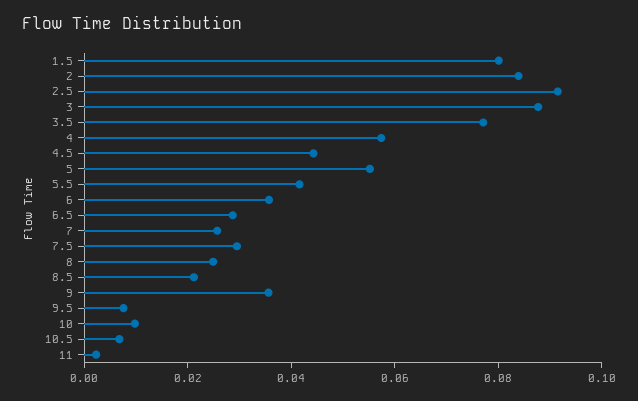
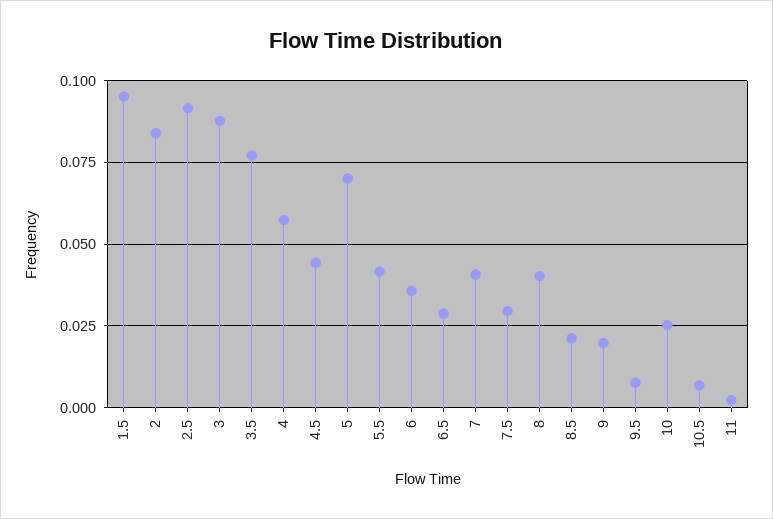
  {
-   "1.5": 0.08,
+   "1.5": 0.095,
    "2": 0.085,
    "2.5": 0.0925,
    "3": 0.0875,
    "3.5": 0.0775,
    "4": 0.0575,
    "4.5": 0.045,
-   "5": 0.055,
+   "5": 0.07,
    "5.5": 0.0425,
    "6": 0.035,
    "6.5": 0.0275,
-   "7": 0.025,
+   "7": 0.04,
    "7.5": 0.03,
-   "8": 0.025,
+   "8": 0.04,
    "8.5": 0.02,
-   "9": 0.035,
+   "9": 0.02,
    "9.5": 0.0075,
-   "10": 0.01,
+   "10": 0.025,
    "10.5": 0.0075,
    "11": 0.0025
  }

